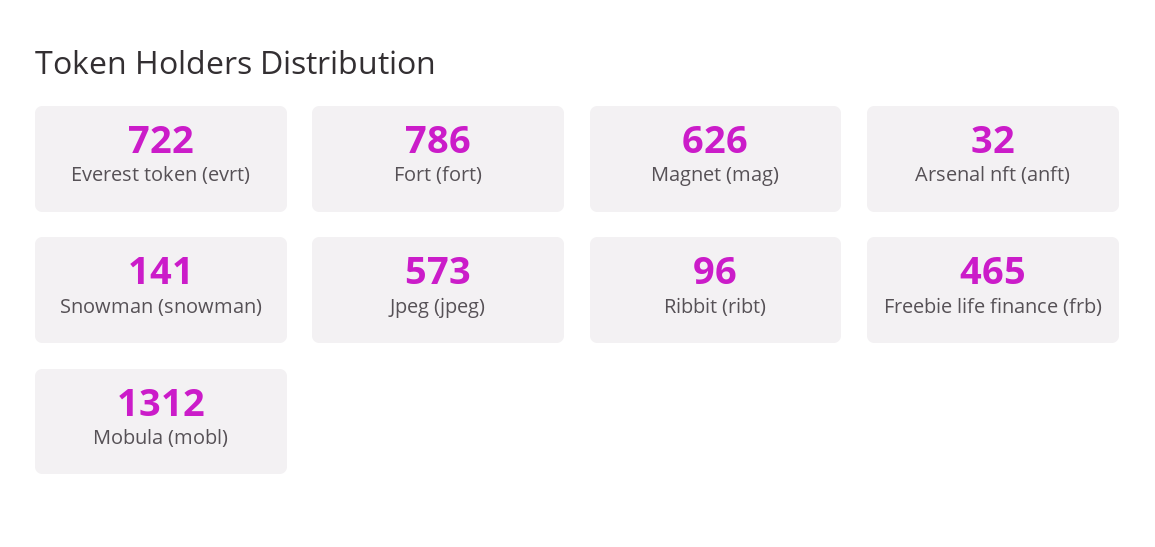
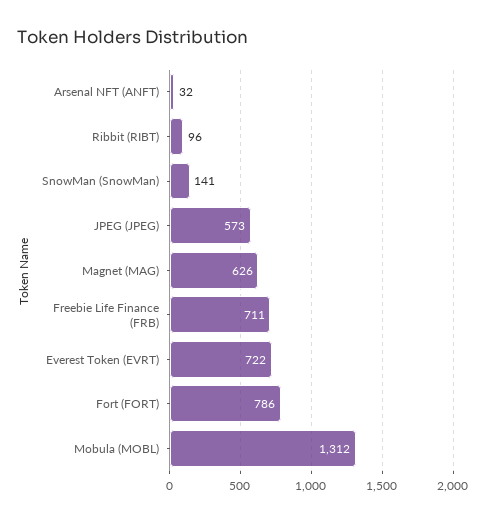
  {
    "Everest token (evrt)": 722,
    "Fort (fort)": 786,
    "Magnet (mag)": 626,
    "Arsenal nft (anft)": 32,
    "Snowman (snowman)": 141,
    "Jpeg (jpeg)": 573,
    "Ribbit (ribt)": 96,
-   "Freebie life finance (frb)": 465,
+   "Freebie life finance (frb)": 711,
    "Mobula (mobl)": 1312
  }

